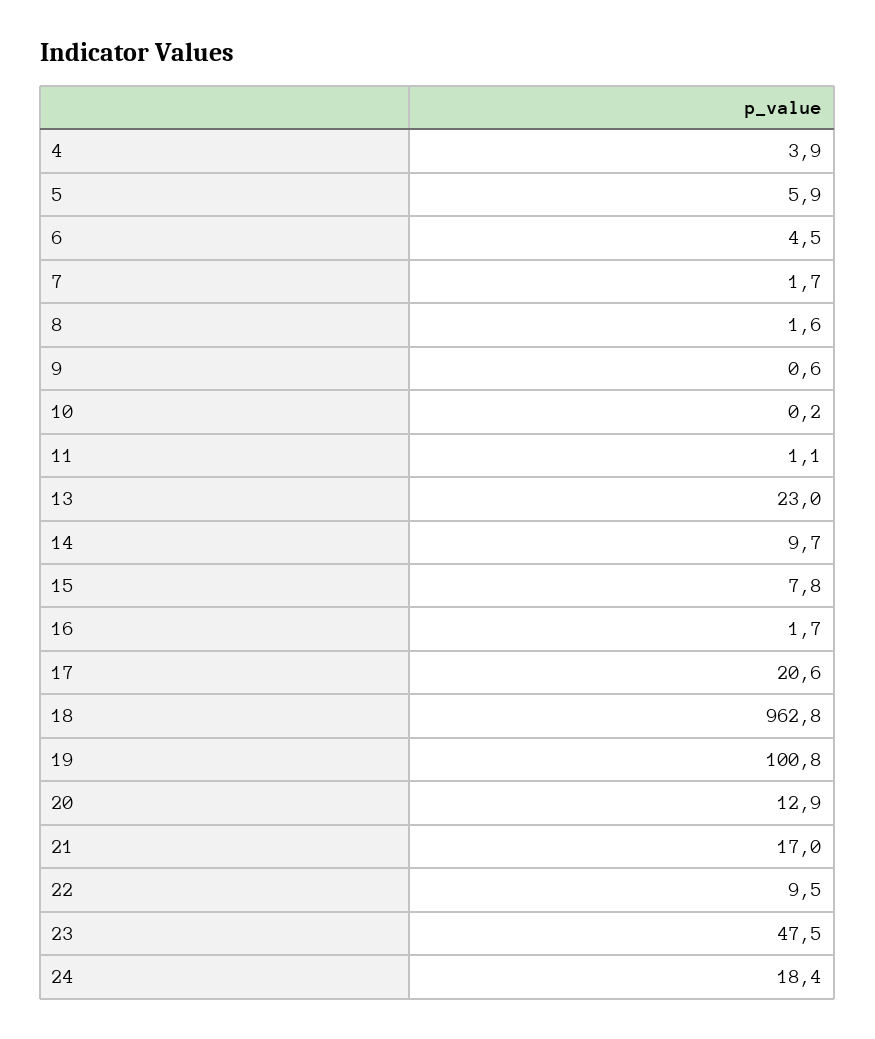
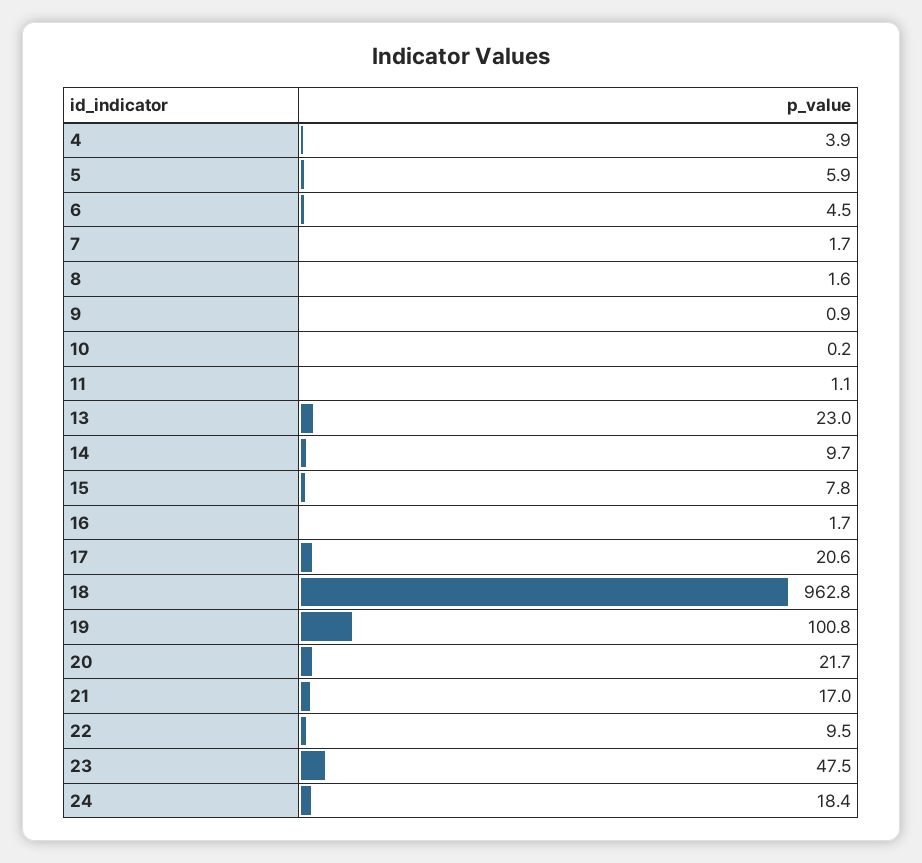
  {
    "4": 3.9,
    "5": 5.9,
    "6": 4.5,
    "7": 1.7,
    "8": 1.6,
-   "9": 0.6,
+   "9": 0.9,
    "10": 0.2,
    "11": 1.1,
    "13": 23,
    "14": 9.7,
    "15": 7.8,
    "16": 1.7,
    "17": 20.6,
    "18": 962.8,
    "19": 100.8,
-   "20": 12.9,
+   "20": 21.7,
    "21": 17,
    "22": 9.5,
    "23": 47.5,
    "24": 18.4
  }

